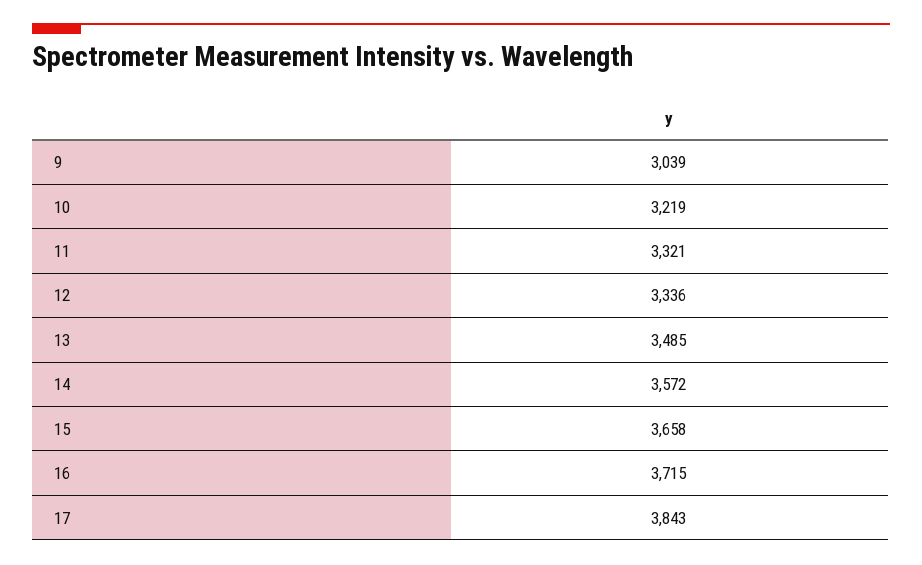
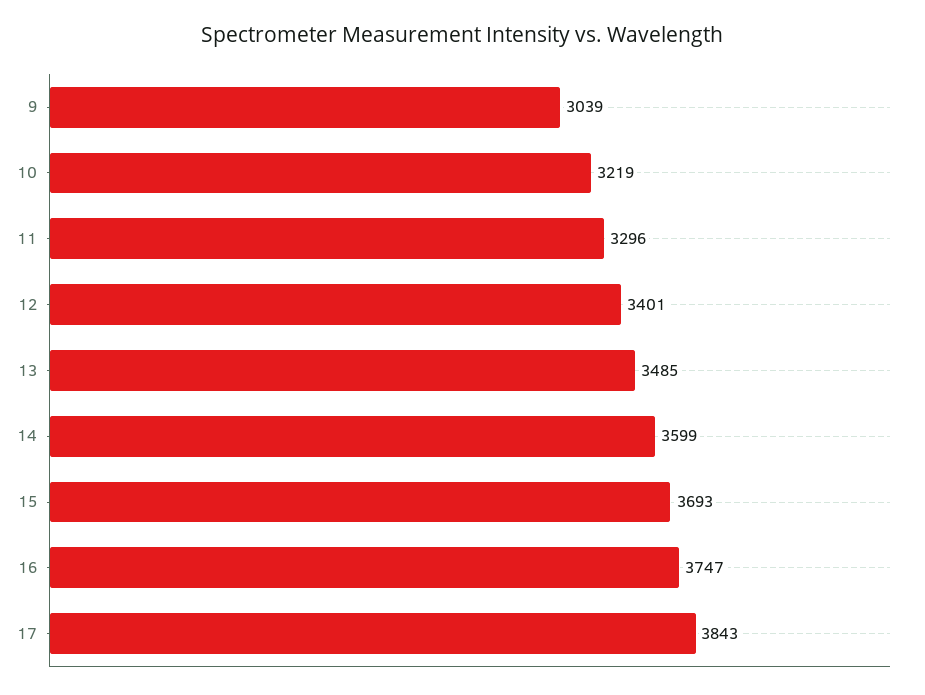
  {
    "9": 3039,
    "10": 3219,
-   "11": 3321,
+   "11": 3296,
-   "12": 3336,
+   "12": 3401,
    "13": 3485,
-   "14": 3572,
+   "14": 3599,
-   "15": 3658,
+   "15": 3693,
-   "16": 3715,
+   "16": 3747,
    "17": 3843
  }

